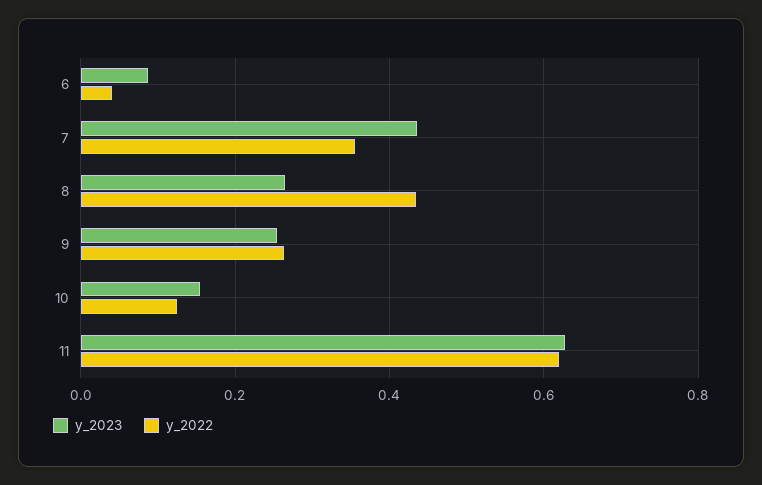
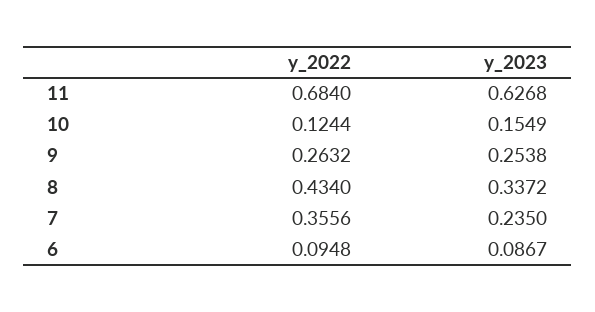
  {
    "y_2023": {
      "6": 0.0867,
-     "7": 0.44,
+     "7": 0.235,
-     "8": 0.26,
+     "8": 0.3372,
      "9": 0.2538,
      "10": 0.1549,
      "11": 0.6268
    },
    "y_2022": {
-     "6": 0.04,
+     "6": 0.0948,
      "7": 0.3556,
      "8": 0.434,
      "9": 0.2632,
      "10": 0.1244,
-     "11": 0.62
+     "11": 0.684
    }
  }

